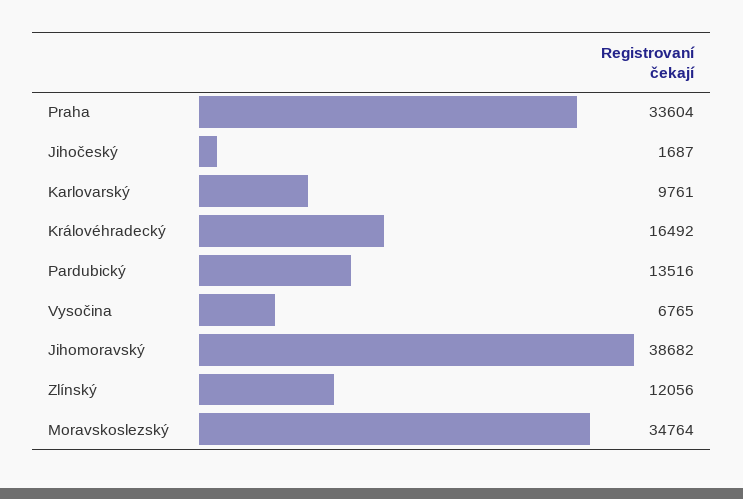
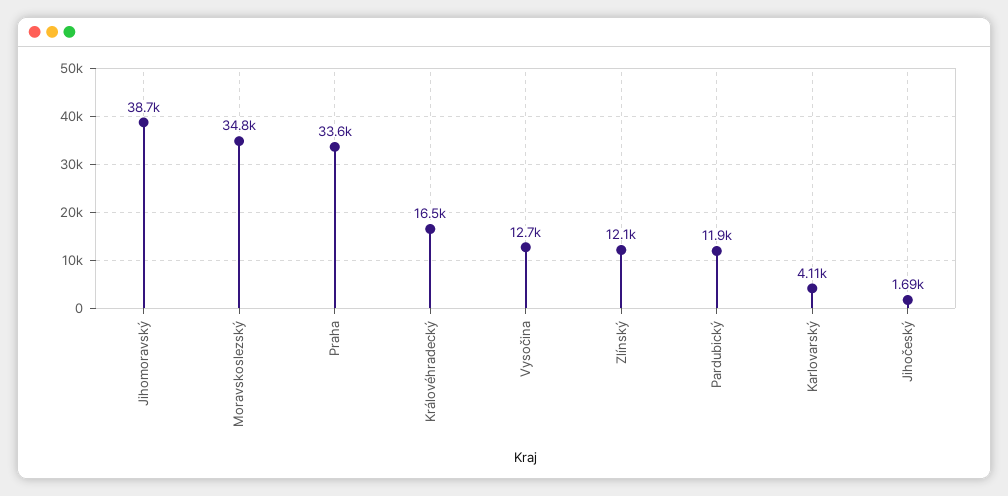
  {
    "Praha": 33604,
    "Jihočeský": 1687,
-   "Karlovarský": 9761,
+   "Karlovarský": 4110,
    "Královéhradecký": 16492,
-   "Pardubický": 13516,
+   "Pardubický": 11900,
-   "Vysočina": 6765,
+   "Vysočina": 12700,
    "Jihomoravský": 38682,
    "Zlínský": 12056,
    "Moravskoslezský": 34764
  }

